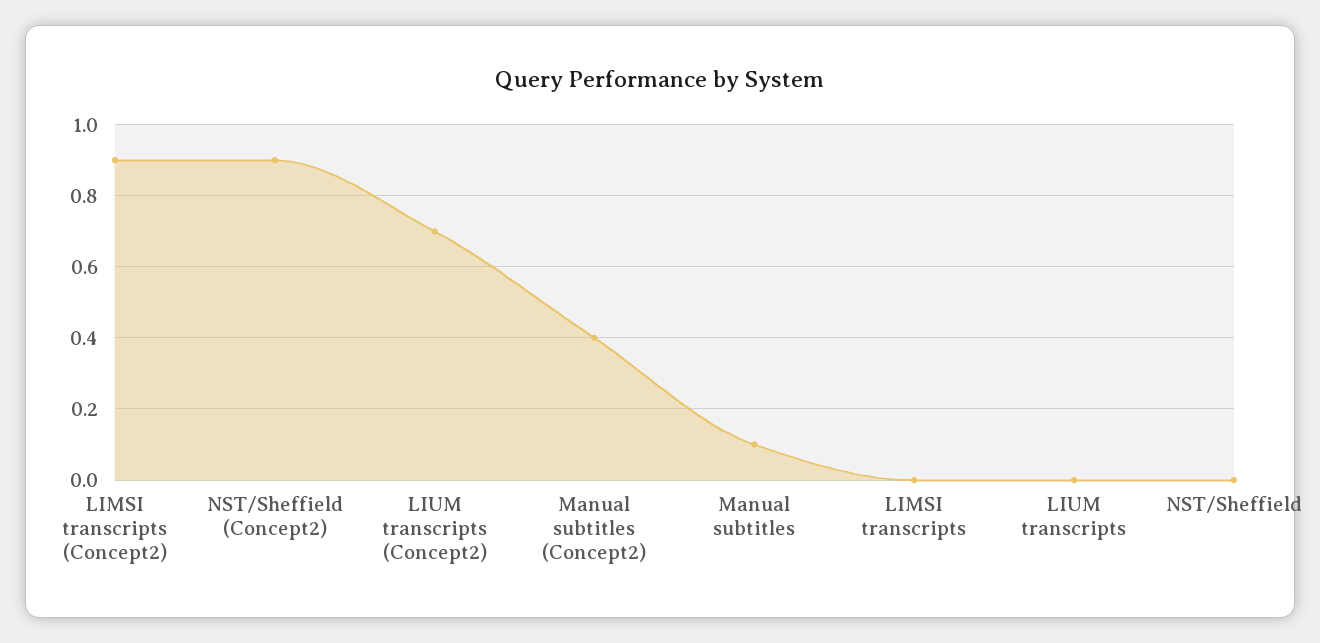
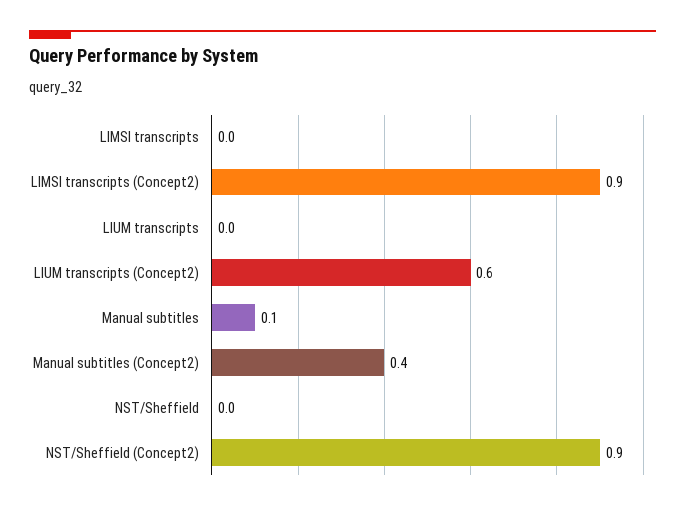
  {
    "LIMSI transcripts (Concept2)": 0.9,
    "NST/Sheffield (Concept2)": 0.9,
-   "LIUM transcripts (Concept2)": 0.7,
+   "LIUM transcripts (Concept2)": 0.6,
    "Manual subtitles (Concept2)": 0.4,
    "Manual subtitles": 0.1,
    "LIMSI transcripts": 0,
    "LIUM transcripts": 0,
    "NST/Sheffield": 0
  }

